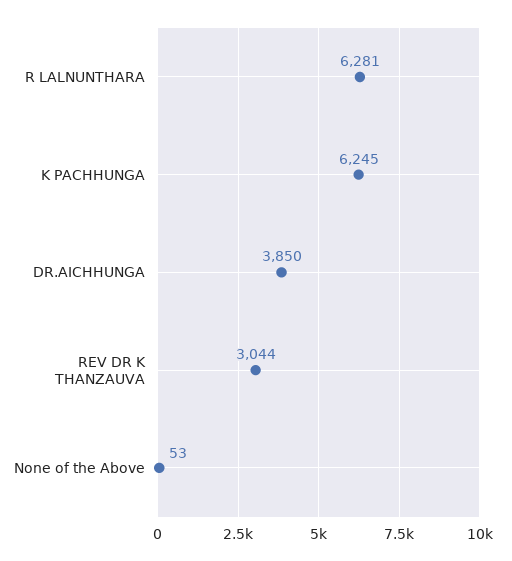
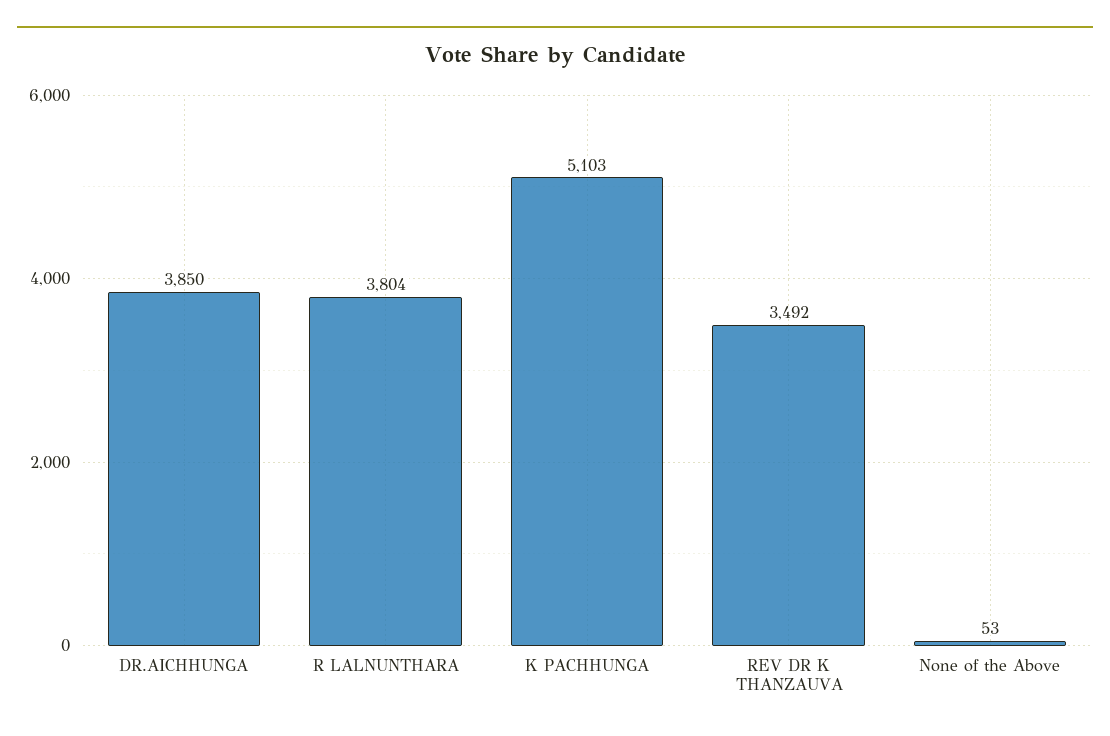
  {
-   "R LALNUNTHARA": 6281,
+   "R LALNUNTHARA": 3804,
-   "K PACHHUNGA": 6245,
+   "K PACHHUNGA": 5103,
    "DR.AICHHUNGA": 3850,
-   "REV DR K THANZAUVA": 3044,
+   "REV DR K THANZAUVA": 3492,
    "None of the Above": 53
  }

